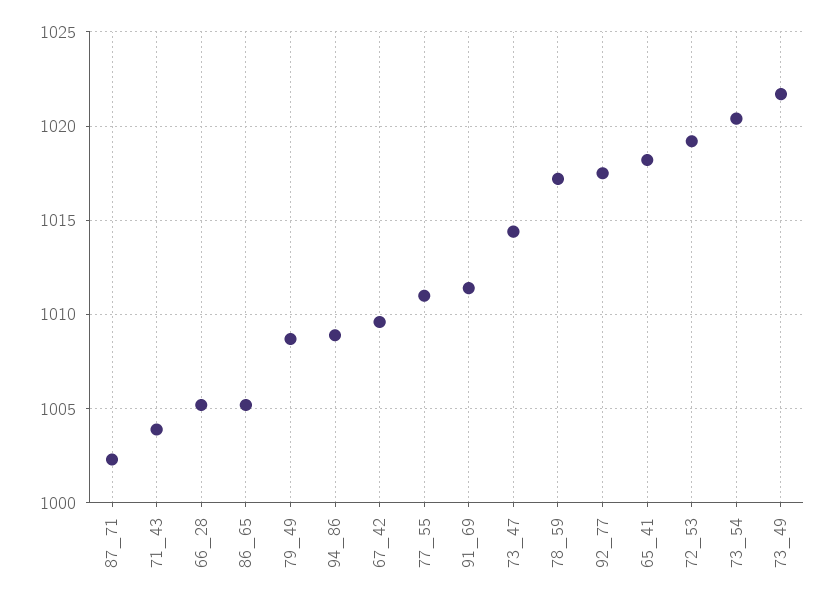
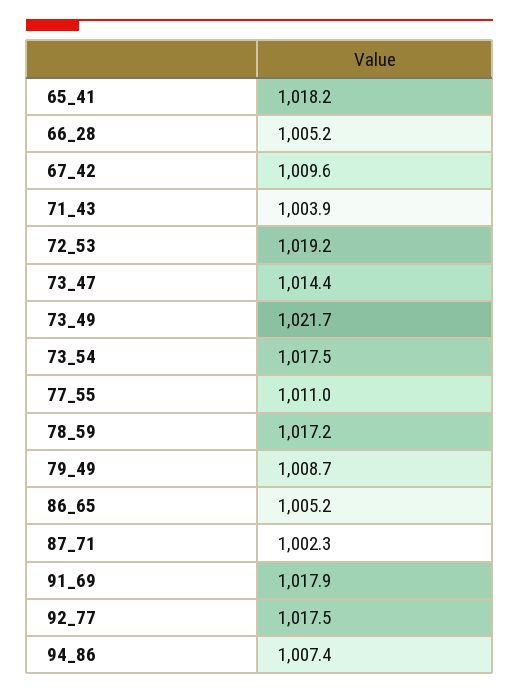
  {
    "87_71": 1002.3,
    "71_43": 1003.9,
    "66_28": 1005.2,
    "86_65": 1005.2,
    "79_49": 1008.7,
-   "94_86": 1009,
+   "94_86": 1007.4,
    "67_42": 1009.6,
    "77_55": 1011,
-   "91_69": 1011.5,
+   "91_69": 1017.9,
    "73_47": 1014.4,
    "78_59": 1017.2,
    "92_77": 1017.5,
    "65_41": 1018.2,
    "72_53": 1019.2,
-   "73_54": 1020.5,
+   "73_54": 1017.5,
    "73_49": 1021.7
  }

